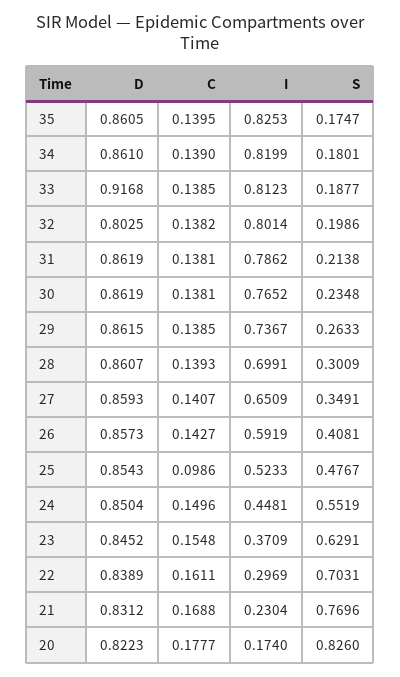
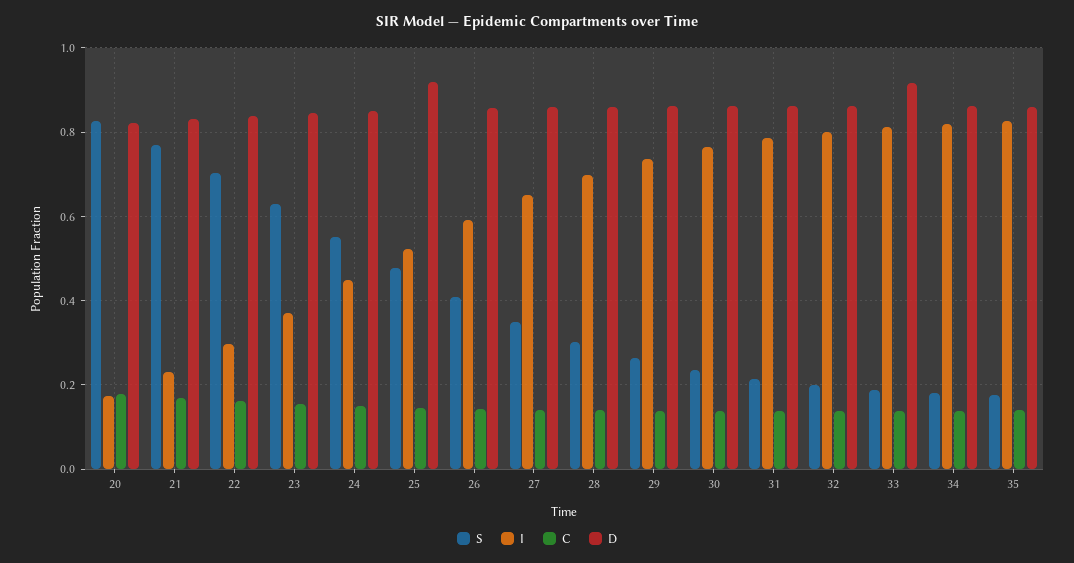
  {
    "D": {
      "35": 0.8605,
      "34": 0.861,
      "33": 0.9168,
-     "32": 0.8025,
+     "32": 0.86,
      "31": 0.8619,
      "30": 0.8619,
      "29": 0.8615,
      "28": 0.8607,
      "27": 0.8593,
      "26": 0.8573,
-     "25": 0.8543,
+     "25": 0.92,
      "24": 0.8504,
      "23": 0.8452,
      "22": 0.8389,
      "21": 0.8312,
      "20": 0.8223
    },
    "C": {
      "35": 0.1395,
      "34": 0.139,
      "33": 0.1385,
      "32": 0.1382,
      "31": 0.1381,
      "30": 0.1381,
      "29": 0.1385,
      "28": 0.1393,
      "27": 0.1407,
      "26": 0.1427,
-     "25": 0.0986,
+     "25": 0.14,
      "24": 0.1496,
      "23": 0.1548,
      "22": 0.1611,
      "21": 0.1688,
      "20": 0.1777
    },
    "I": {
      "35": 0.8253,
      "34": 0.8199,
      "33": 0.8123,
      "32": 0.8014,
      "31": 0.7862,
      "30": 0.7652,
      "29": 0.7367,
      "28": 0.6991,
      "27": 0.6509,
      "26": 0.5919,
      "25": 0.5233,
      "24": 0.4481,
      "23": 0.3709,
      "22": 0.2969,
      "21": 0.2304,
      "20": 0.174
    },
    "S": {
      "35": 0.1747,
      "34": 0.1801,
      "33": 0.1877,
      "32": 0.1986,
      "31": 0.2138,
      "30": 0.2348,
      "29": 0.2633,
      "28": 0.3009,
      "27": 0.3491,
      "26": 0.4081,
      "25": 0.4767,
      "24": 0.5519,
      "23": 0.6291,
      "22": 0.7031,
      "21": 0.7696,
      "20": 0.826
    }
  }

